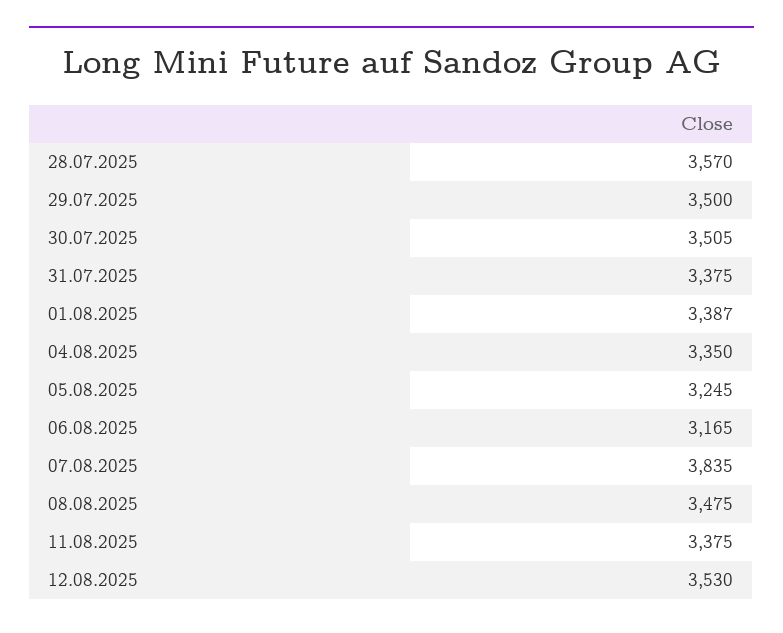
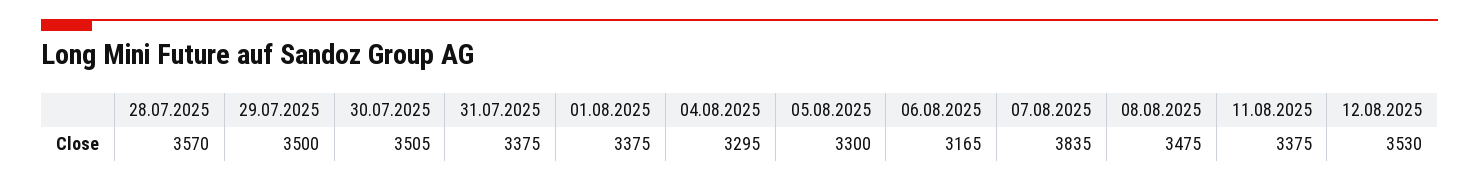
  {
    "28.07.2025": 3570,
    "29.07.2025": 3500,
    "30.07.2025": 3505,
    "31.07.2025": 3375,
-   "01.08.2025": 3387,
+   "01.08.2025": 3375,
-   "04.08.2025": 3350,
+   "04.08.2025": 3295,
-   "05.08.2025": 3245,
+   "05.08.2025": 3300,
    "06.08.2025": 3165,
    "07.08.2025": 3835,
    "08.08.2025": 3475,
    "11.08.2025": 3375,
    "12.08.2025": 3530
  }

